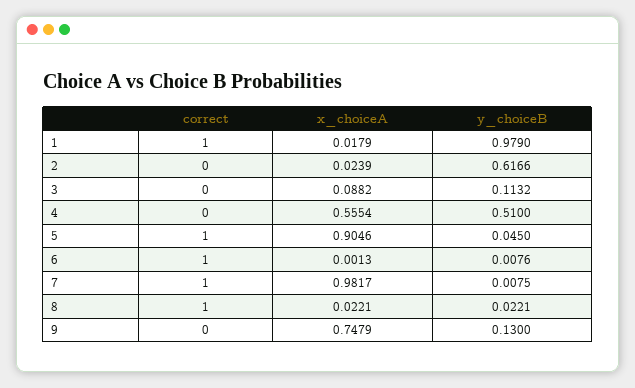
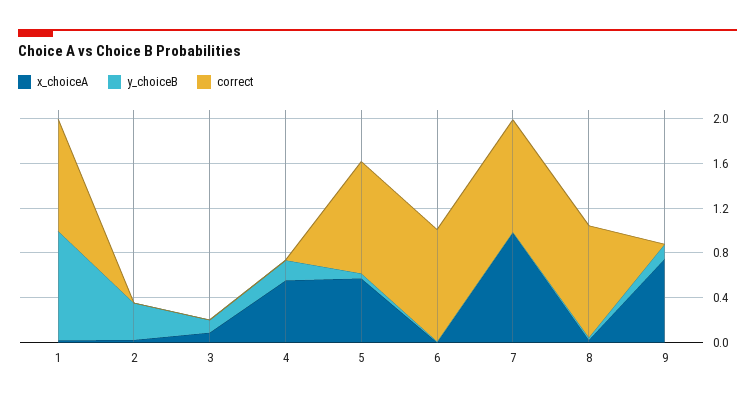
  {
    "correct": {
      "1": 1,
      "2": 0,
      "3": 0,
      "4": 0,
      "5": 1,
      "6": 1,
      "7": 1,
      "8": 1,
      "9": 0
    },
    "x_choiceA": {
      "1": 0.0179,
      "2": 0.0239,
      "3": 0.0882,
      "4": 0.5554,
-     "5": 0.9046,
+     "5": 0.6,
      "6": 0.0013,
      "7": 0.9817,
      "8": 0.0221,
      "9": 0.7479
    },
    "y_choiceB": {
      "1": 0.979,
-     "2": 0.6166,
+     "2": 0.3,
      "3": 0.1132,
-     "4": 0.51,
+     "4": 0.2,
      "5": 0.045,
      "6": 0.0076,
      "7": 0.0075,
      "8": 0.0221,
      "9": 0.13
    }
  }

